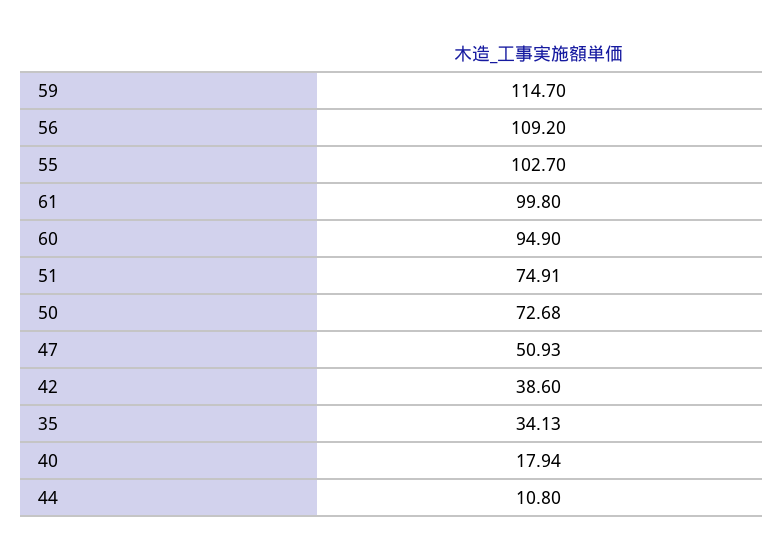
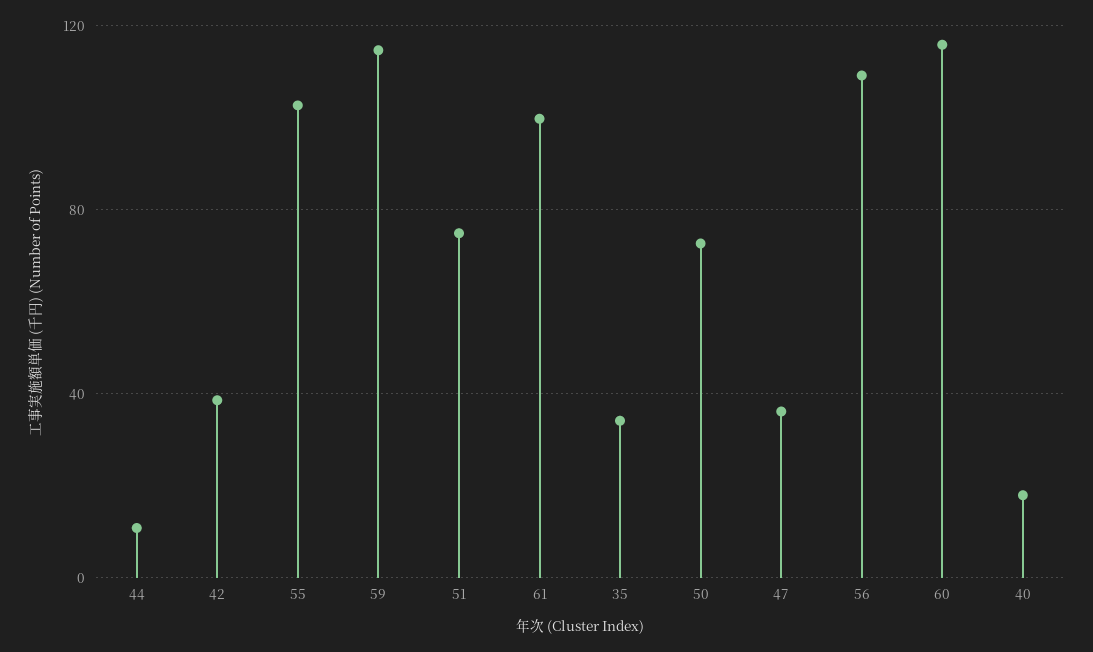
  {
    "59": 114.7,
    "56": 109.2,
    "55": 102.7,
    "61": 99.8,
-   "60": 94.9,
+   "60": 115,
    "51": 74.91,
    "50": 72.68,
-   "47": 50.93,
+   "47": 35,
    "42": 38.6,
    "35": 34.13,
    "40": 17.94,
    "44": 10.8
  }

